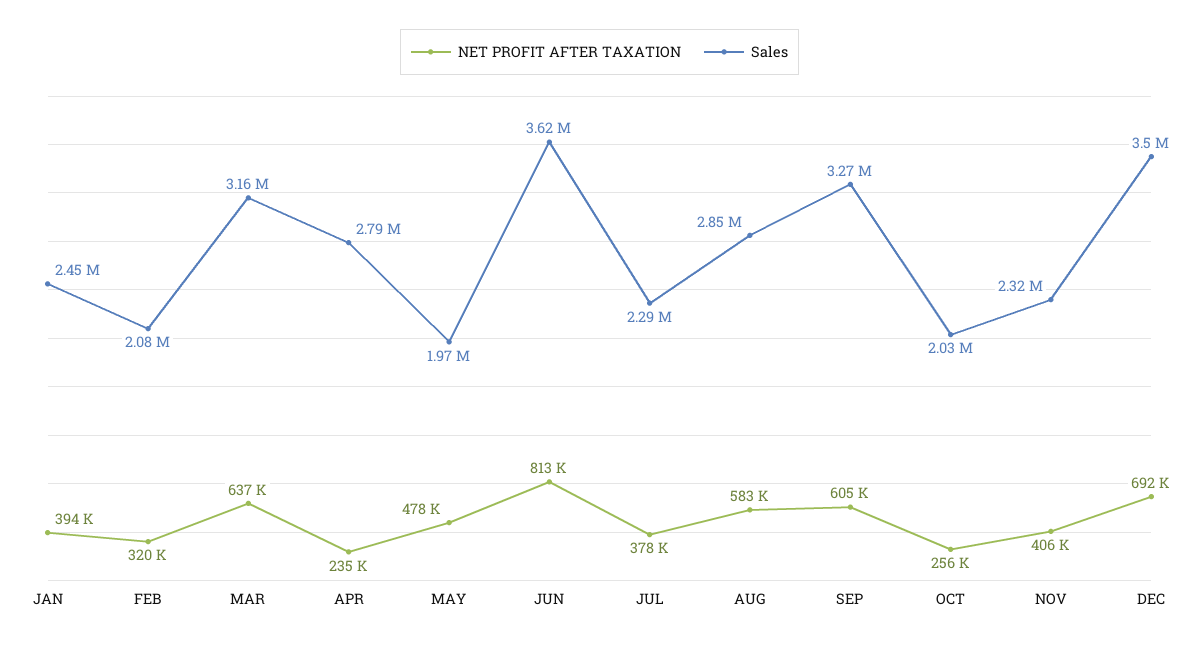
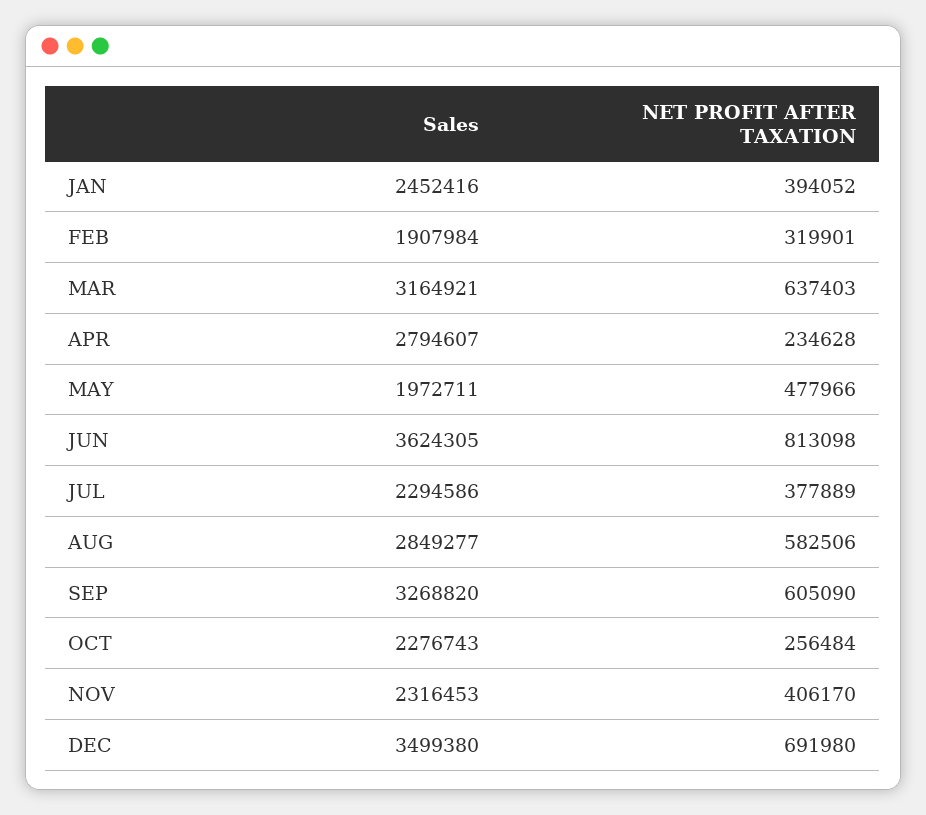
  {
    "NET PROFIT AFTER TAXATION": {
      "JAN": 394052,
      "FEB": 319901,
      "MAR": 637403,
      "APR": 234628,
      "MAY": 477966,
      "JUN": 813098,
      "JUL": 377889,
      "AUG": 582506,
      "SEP": 605090,
      "OCT": 256484,
      "NOV": 406170,
      "DEC": 691980
    },
    "Sales": {
      "JAN": 2452416,
-     "FEB": 2080000,
+     "FEB": 1907984,
      "MAR": 3164921,
      "APR": 2794607,
      "MAY": 1972711,
      "JUN": 3624305,
      "JUL": 2294586,
      "AUG": 2849277,
      "SEP": 3268820,
-     "OCT": 2030000,
+     "OCT": 2276743,
      "NOV": 2316453,
      "DEC": 3499380
    }
  }

